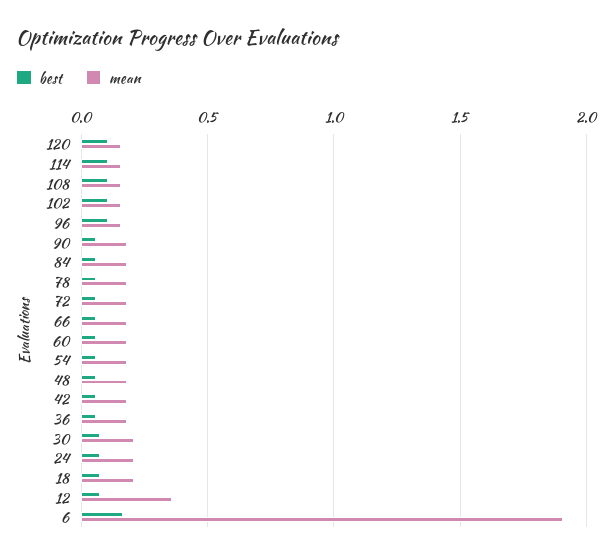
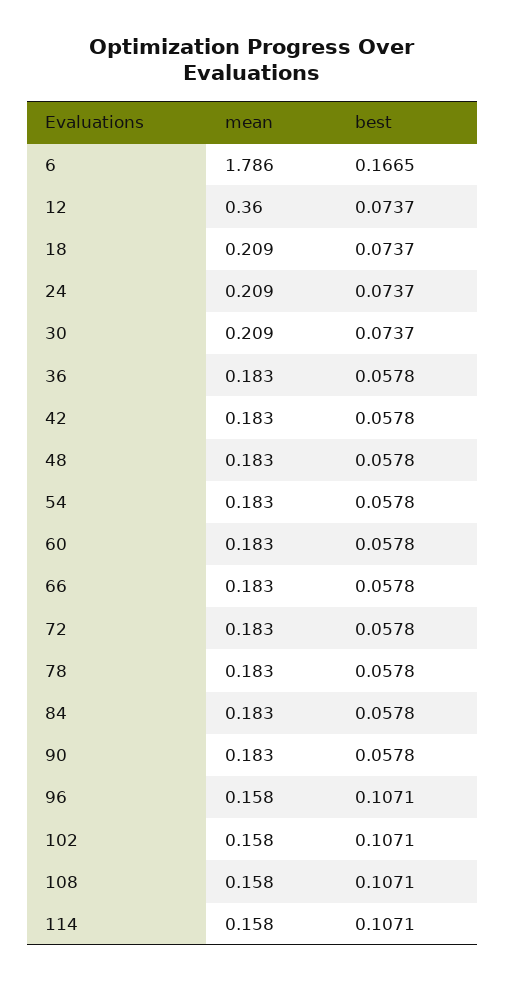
  {
    "best": {
-     "120": 0.1,
      "114": 0.1071,
      "108": 0.1071,
      "102": 0.1071,
      "96": 0.1071,
      "90": 0.0578,
      "84": 0.0578,
      "78": 0.0578,
      "72": 0.0578,
      "66": 0.0578,
      "60": 0.0578,
      "54": 0.0578,
      "48": 0.0578,
      "42": 0.0578,
      "36": 0.0578,
      "30": 0.0737,
      "24": 0.0737,
      "18": 0.0737,
      "12": 0.0737,
      "6": 0.1665
    },
    "mean": {
-     "120": 0.15,
      "114": 0.158,
      "108": 0.158,
      "102": 0.158,
      "96": 0.158,
      "90": 0.183,
      "84": 0.183,
      "78": 0.183,
      "72": 0.183,
      "66": 0.183,
      "60": 0.183,
      "54": 0.183,
      "48": 0.183,
      "42": 0.183,
      "36": 0.183,
      "30": 0.209,
      "24": 0.209,
      "18": 0.209,
      "12": 0.36,
-     "6": 1.9
+     "6": 1.786
    }
  }

